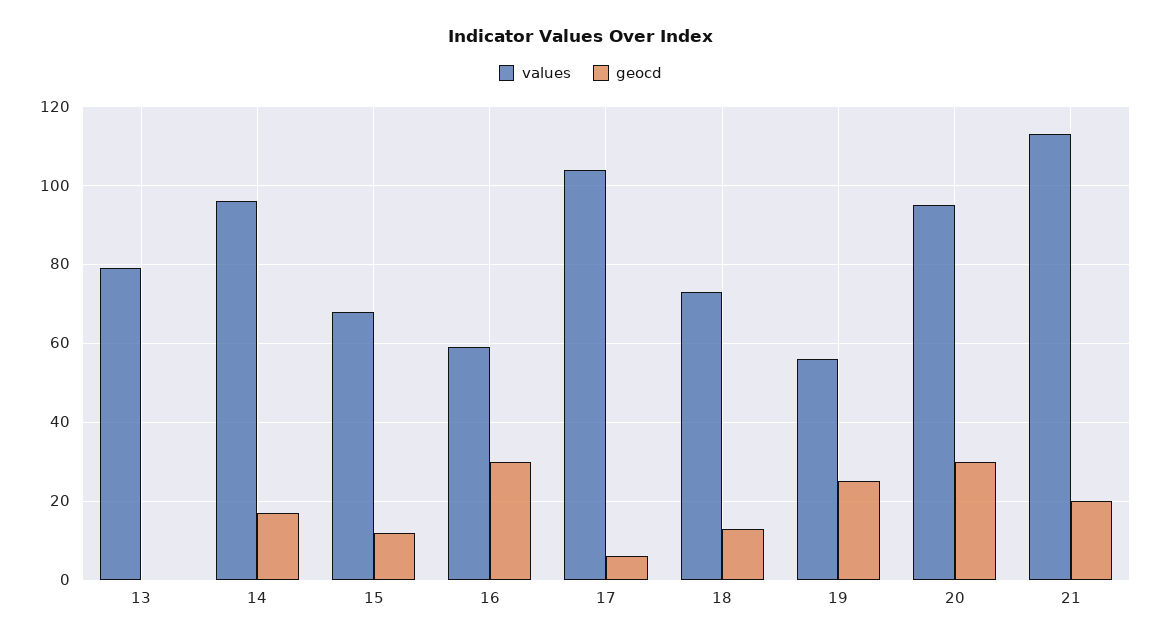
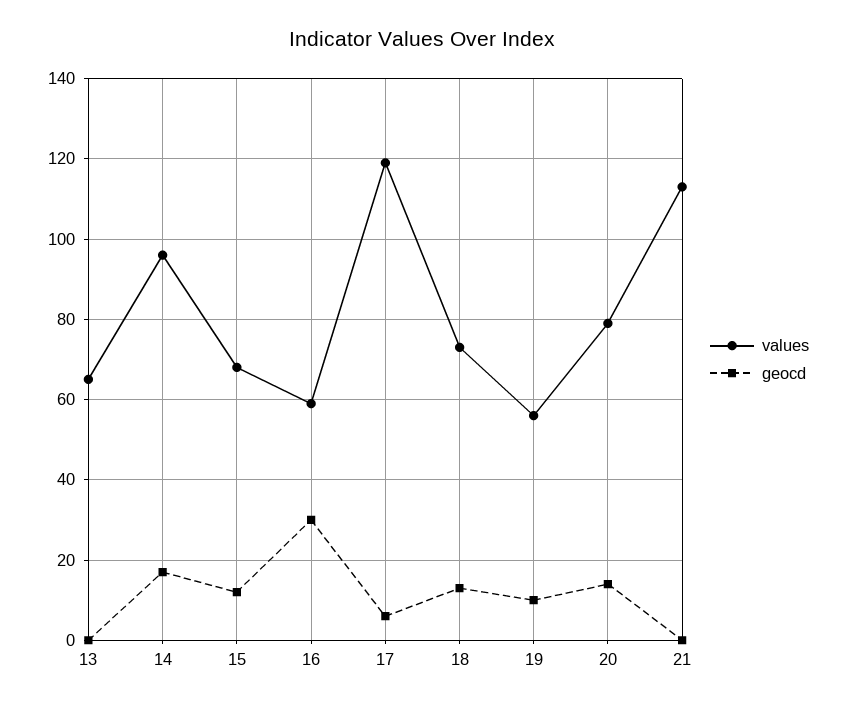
  {
    "values": {
-     "13": 80,
+     "13": 65,
      "14": 95,
      "15": 70,
      "16": 60,
-     "17": 105,
+     "17": 120,
      "18": 75,
      "19": 55,
-     "20": 95,
+     "20": 80,
      "21": 115
    },
    "geocd": {
      "13": 0,
      "14": 15,
      "15": 10,
      "16": 30,
      "17": 5,
      "18": 15,
-     "19": 25,
+     "19": 10,
-     "20": 30,
+     "20": 15,
-     "21": 20
+     "21": 0
    }
  }

